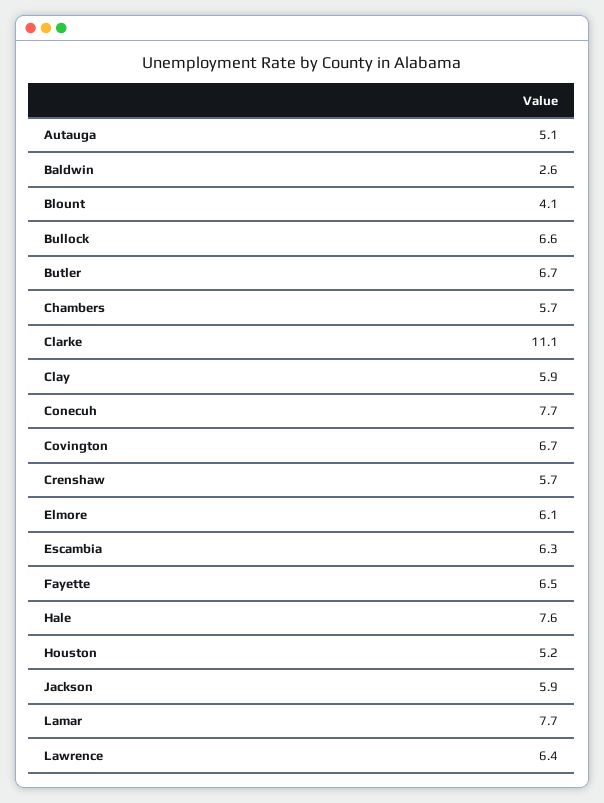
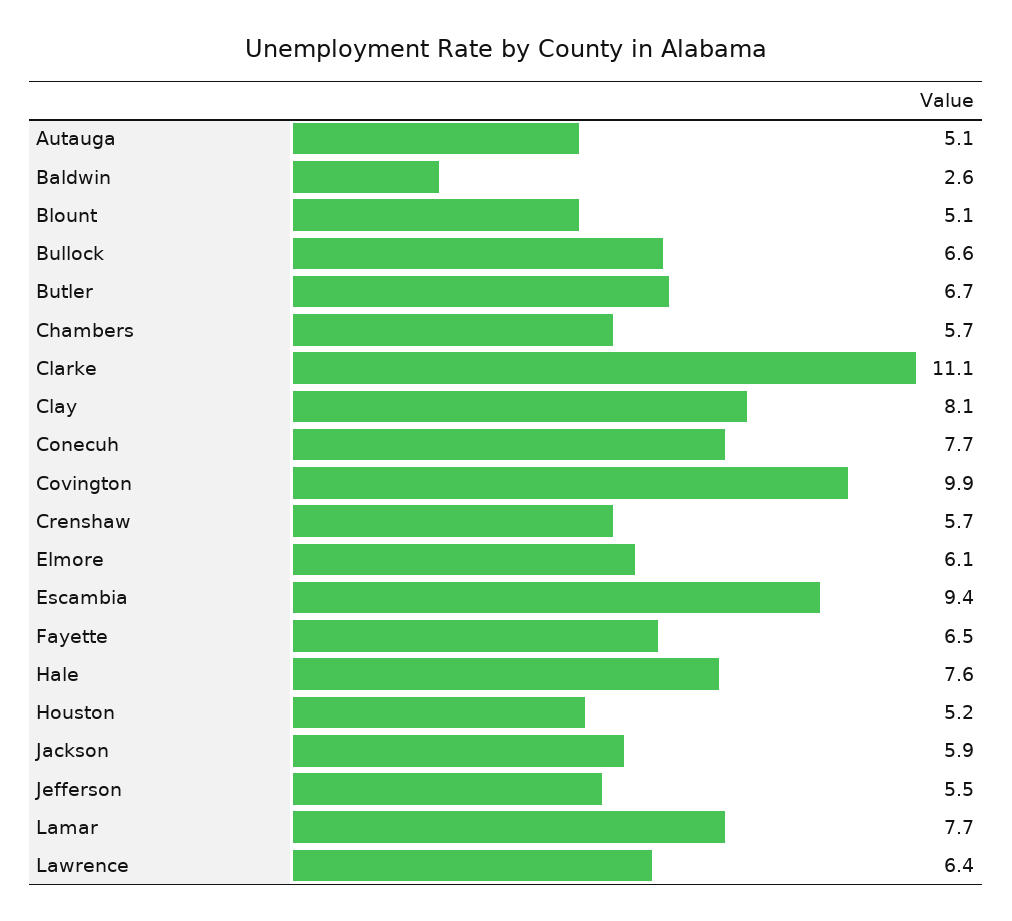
  {
    "Autauga": 5.1,
    "Baldwin": 2.6,
-   "Blount": 4.1,
+   "Blount": 5.1,
    "Bullock": 6.6,
    "Butler": 6.7,
    "Chambers": 5.7,
    "Clarke": 11.1,
-   "Clay": 5.9,
+   "Clay": 8.1,
    "Conecuh": 7.7,
-   "Covington": 6.7,
+   "Covington": 9.9,
    "Crenshaw": 5.7,
    "Elmore": 6.1,
-   "Escambia": 6.3,
+   "Escambia": 9.4,
    "Fayette": 6.5,
    "Hale": 7.6,
    "Houston": 5.2,
    "Jackson": 5.9,
    "Lamar": 7.7,
-   "Lawrence": 6.4
+   "Lawrence": 6.4,
+   "Jefferson": 5.5
  }

